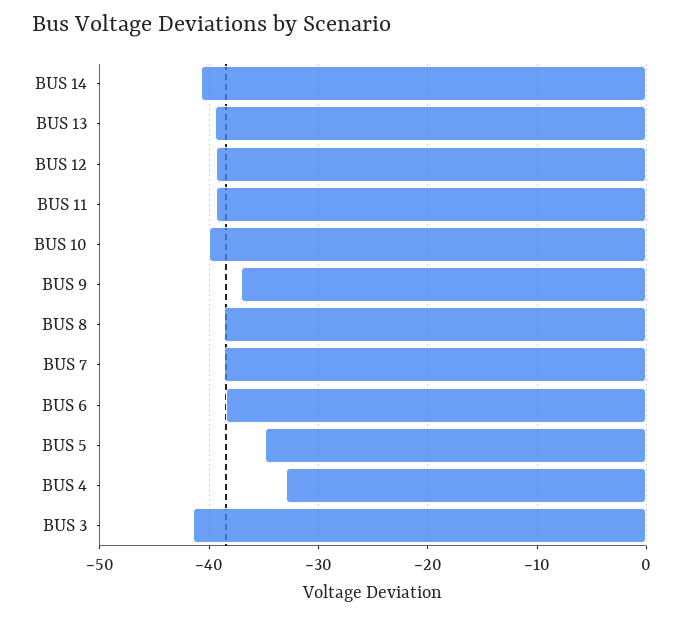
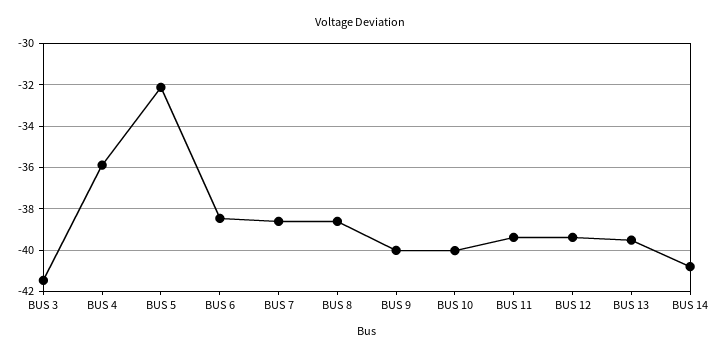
  {
    "BUS 14": -41,
    "BUS 13": -39.5,
    "BUS 12": -39.5,
    "BUS 11": -39.5,
    "BUS 10": -40,
-   "BUS 9": -37,
+   "BUS 9": -40,
    "BUS 8": -38.5,
    "BUS 7": -38.5,
    "BUS 6": -38.5,
-   "BUS 5": -35,
+   "BUS 5": -32,
-   "BUS 4": -33,
+   "BUS 4": -36,
    "BUS 3": -41.5
  }

